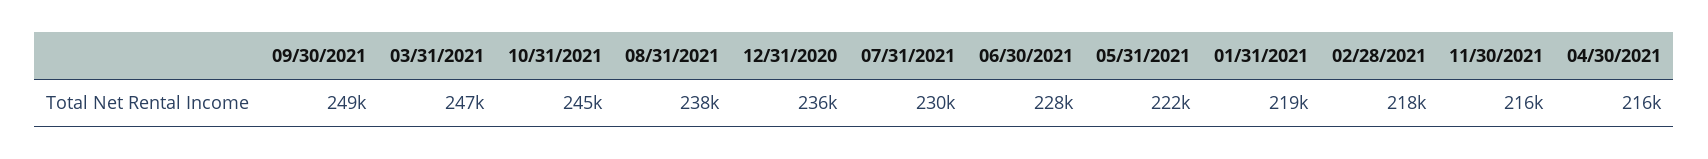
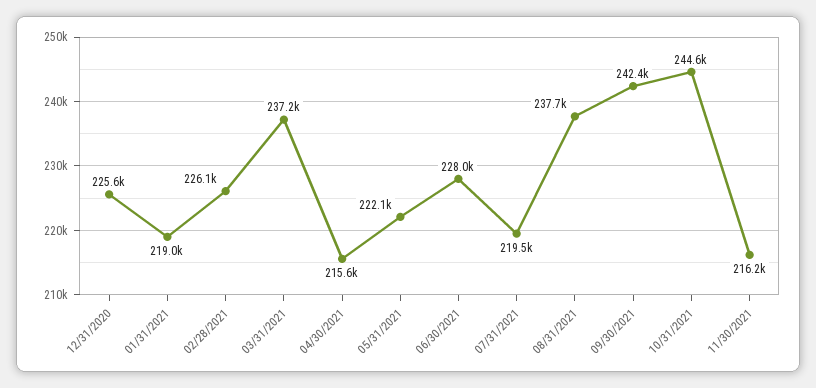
  {
-   "09/30/2021": 249000,
+   "09/30/2021": 242400,
-   "03/31/2021": 247000,
+   "03/31/2021": 237200,
    "10/31/2021": 244600,
    "08/31/2021": 237700,
-   "12/31/2020": 236000,
+   "12/31/2020": 225600,
-   "07/31/2021": 230000,
+   "07/31/2021": 219500,
    "06/30/2021": 228000,
    "05/31/2021": 222100,
    "01/31/2021": 219000,
-   "02/28/2021": 218000,
+   "02/28/2021": 226100,
    "11/30/2021": 216200,
    "04/30/2021": 215600
  }

